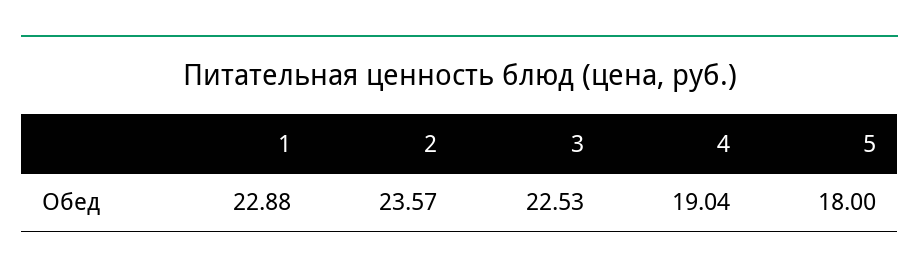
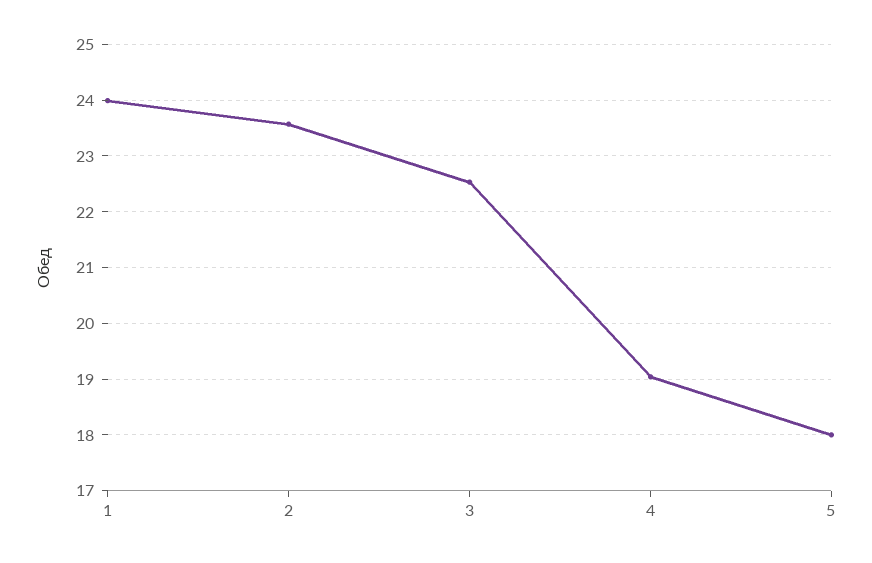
  {
-   "1": 22.88,
+   "1": 24,
    "2": 23.57,
    "3": 22.53,
    "4": 19.04,
    "5": 18
  }

